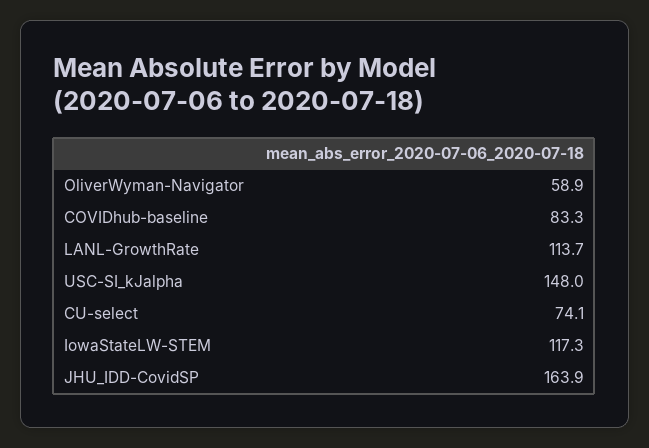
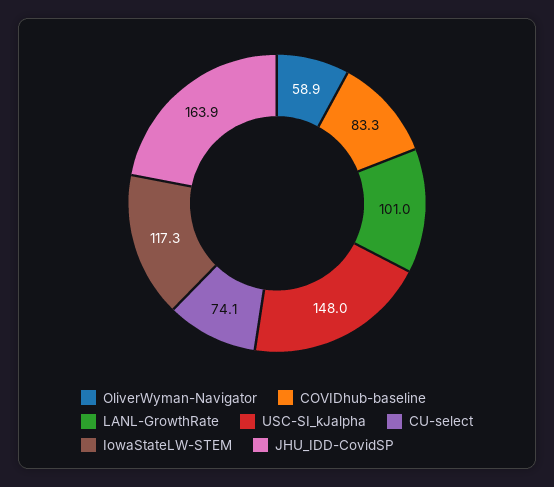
  {
    "OliverWyman-Navigator": 58.9,
    "COVIDhub-baseline": 83.3,
-   "LANL-GrowthRate": 113.7,
+   "LANL-GrowthRate": 101,
    "USC-SI_kJalpha": 148,
    "CU-select": 74.1,
    "IowaStateLW-STEM": 117.3,
    "JHU_IDD-CovidSP": 163.9
  }

